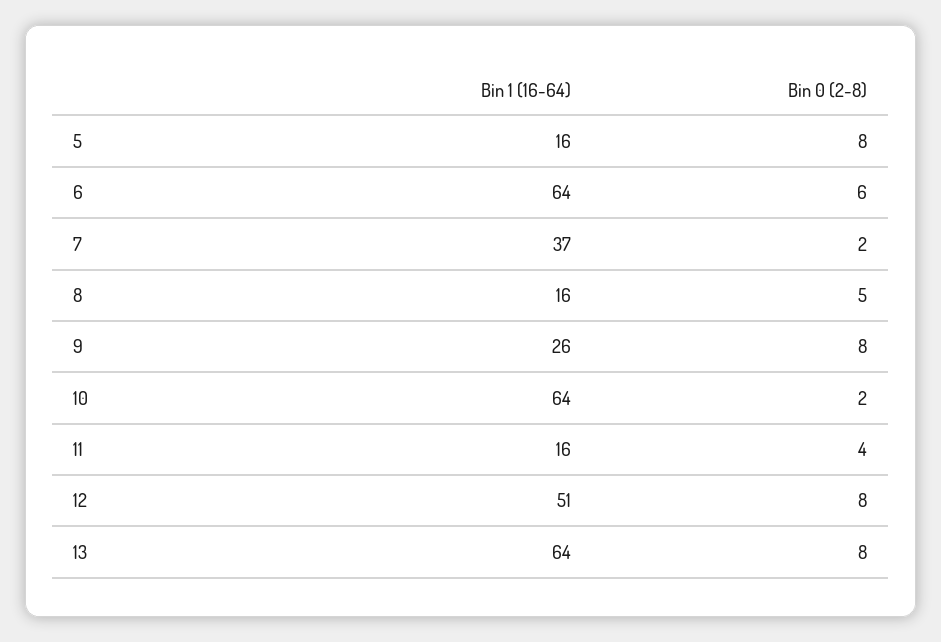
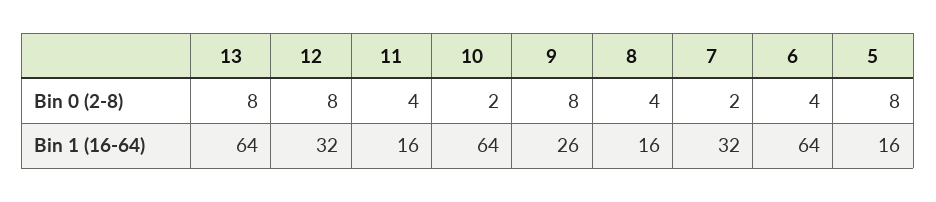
  {
    "Bin 1 (16-64)": {
      "5": 16,
      "6": 64,
-     "7": 37,
+     "7": 32,
      "8": 16,
      "9": 26,
      "10": 64,
      "11": 16,
-     "12": 51,
+     "12": 32,
      "13": 64
    },
    "Bin 0 (2-8)": {
      "5": 8,
-     "6": 6,
+     "6": 4,
      "7": 2,
-     "8": 5,
+     "8": 4,
      "9": 8,
      "10": 2,
      "11": 4,
      "12": 8,
      "13": 8
    }
  }

